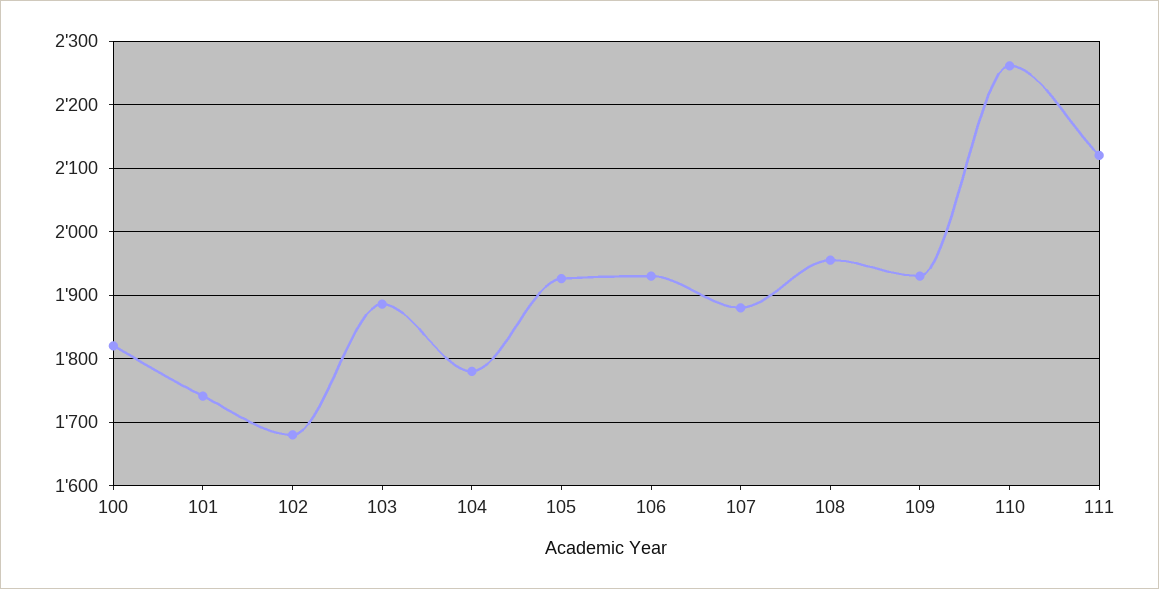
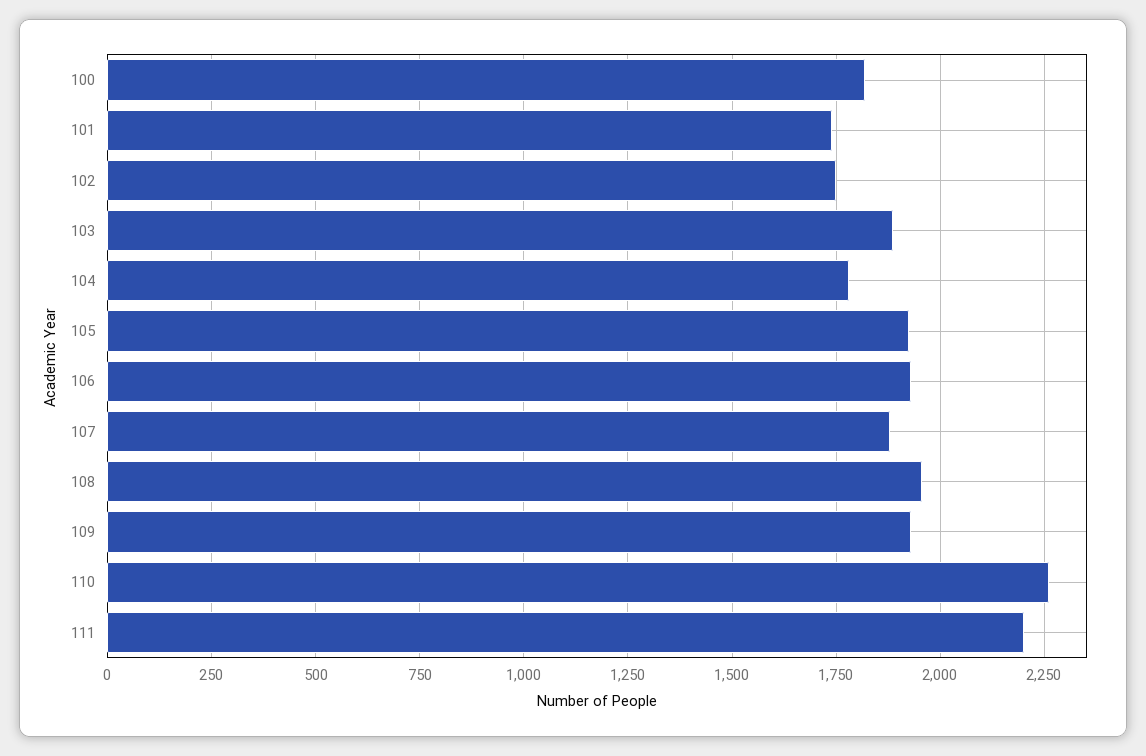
  {
    "100": 1820,
    "101": 1740,
-   "102": 1680,
+   "102": 1750,
    "103": 1890,
    "104": 1780,
    "105": 1930,
    "106": 1930,
    "107": 1880,
    "108": 1960,
    "109": 1930,
    "110": 2260,
-   "111": 2120
+   "111": 2200
  }

